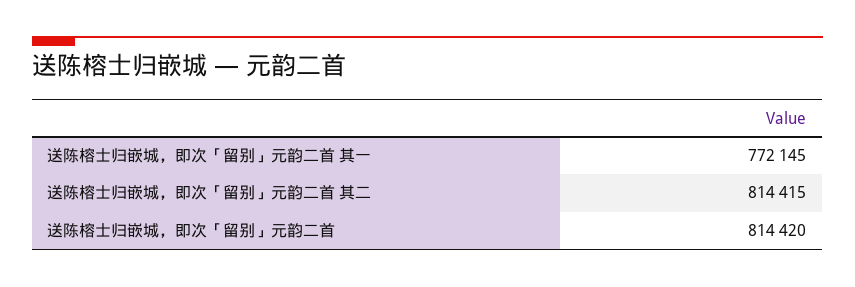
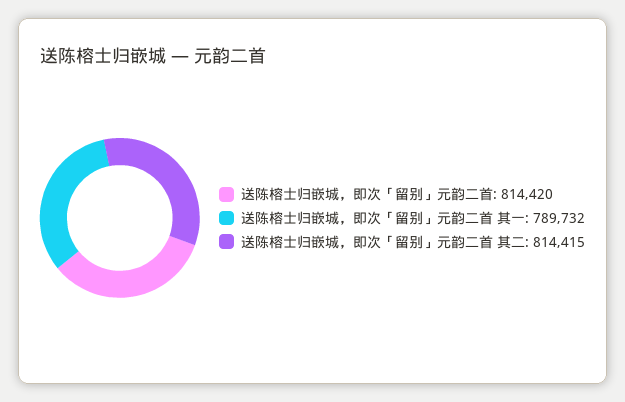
  {
-   "送陈榕士归嵌城，即次「留别」元韵二首 其一": 772145,
+   "送陈榕士归嵌城，即次「留别」元韵二首 其一": 789732,
    "送陈榕士归嵌城，即次「留别」元韵二首 其二": 814415,
    "送陈榕士归嵌城，即次「留别」元韵二首": 814420
  }

